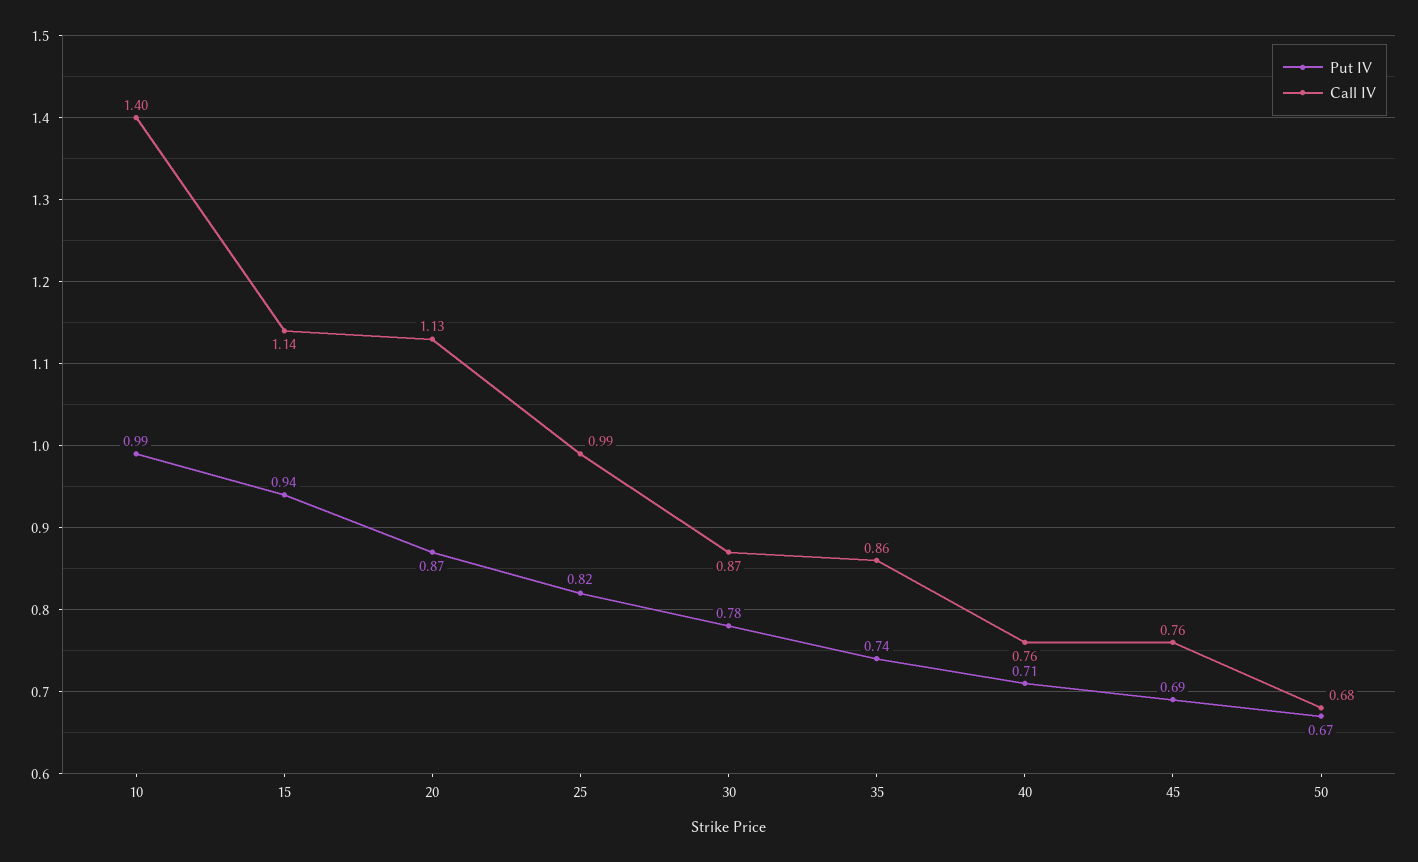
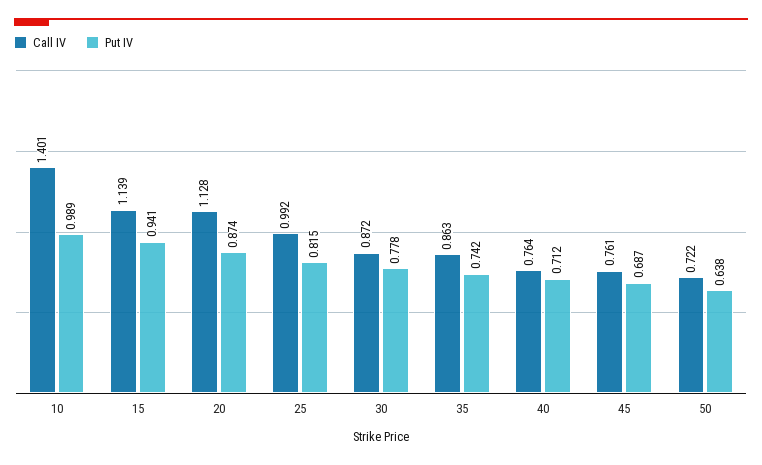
  {
    "Put IV": {
      "10": 0.989,
      "15": 0.941,
      "20": 0.874,
      "25": 0.815,
      "30": 0.778,
      "35": 0.742,
      "40": 0.712,
      "45": 0.687,
-     "50": 0.67
+     "50": 0.638
    },
    "Call IV": {
      "10": 1.401,
      "15": 1.139,
      "20": 1.128,
      "25": 0.992,
      "30": 0.872,
      "35": 0.863,
      "40": 0.764,
      "45": 0.761,
-     "50": 0.68
+     "50": 0.722
    }
  }

